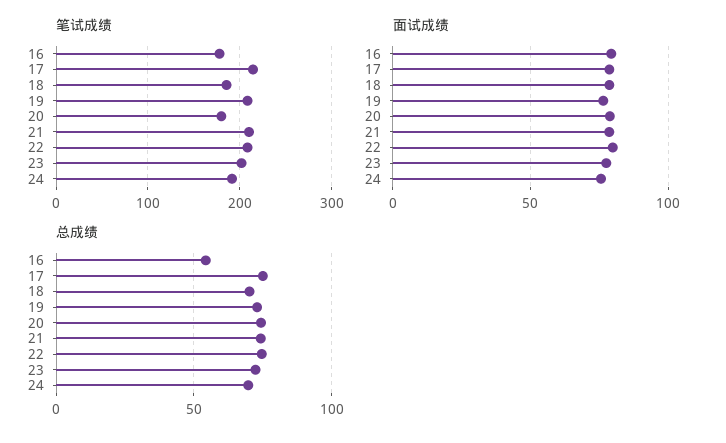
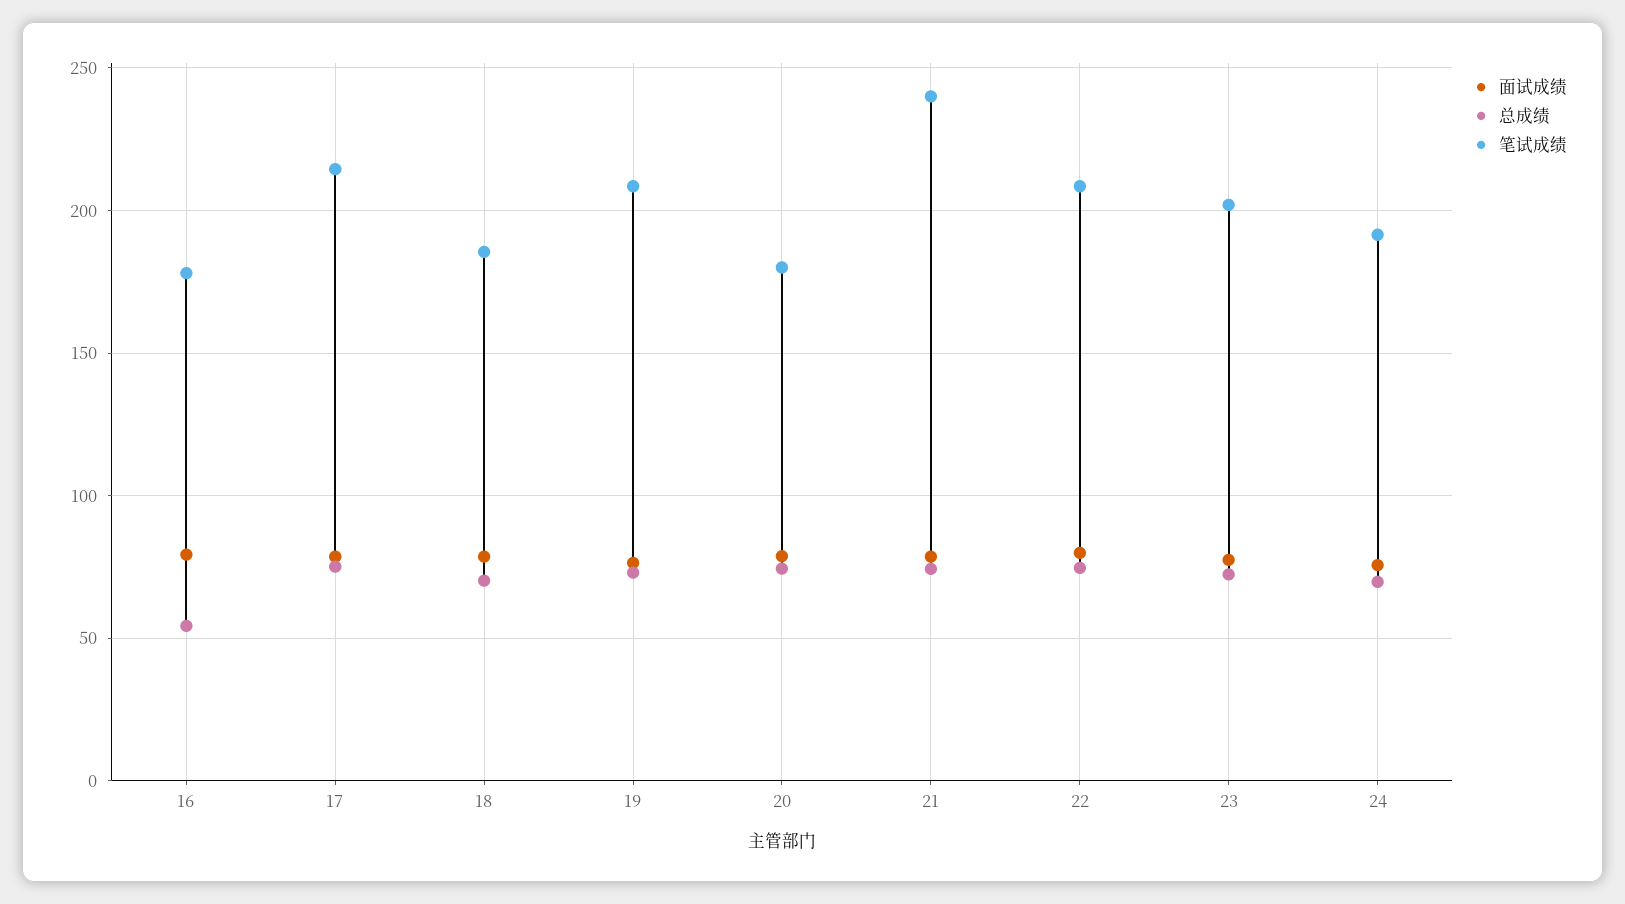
  {
    "笔试成绩": {
      "16": 180,
      "17": 215,
      "18": 185,
      "19": 210,
      "20": 180,
-     "21": 210,
+     "21": 240,
      "22": 210,
      "23": 200,
      "24": 190
    },
    "面试成绩": {
      "16": 80,
      "17": 80,
      "18": 80,
      "19": 75,
      "20": 80,
      "21": 80,
      "22": 80,
      "23": 80,
      "24": 75
    },
    "总成绩": {
      "16": 55,
      "17": 75,
      "18": 70,
      "19": 75,
      "20": 75,
      "21": 75,
      "22": 75,
      "23": 70,
      "24": 70
    }
  }

